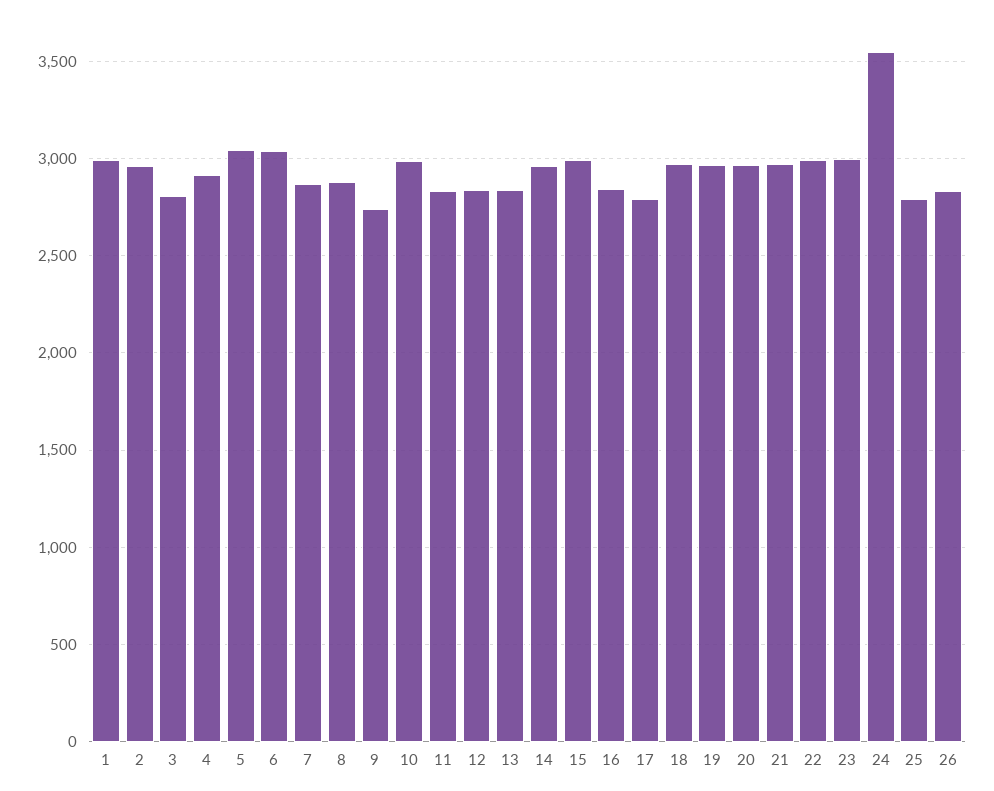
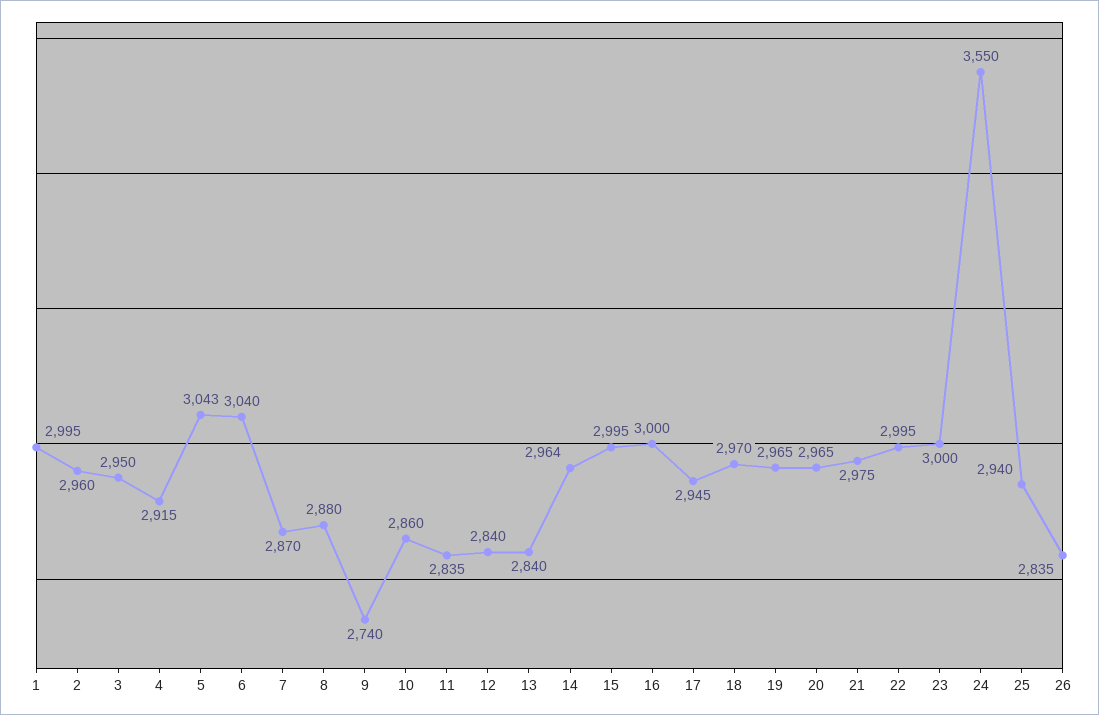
  {
    "1": 2995,
    "2": 2960,
-   "3": 2800,
+   "3": 2950,
    "4": 2915,
    "5": 3043,
    "6": 3040,
    "7": 2870,
    "8": 2880,
    "9": 2740,
-   "10": 3000,
+   "10": 2860,
    "11": 2835,
    "12": 2840,
    "13": 2840,
    "14": 2964,
    "15": 2995,
-   "16": 2850,
+   "16": 3000,
-   "17": 2800,
+   "17": 2945,
    "18": 2970,
    "19": 2965,
    "20": 2965,
    "21": 2975,
    "22": 2995,
    "23": 3000,
    "24": 3550,
-   "25": 2800,
+   "25": 2940,
    "26": 2835
  }

